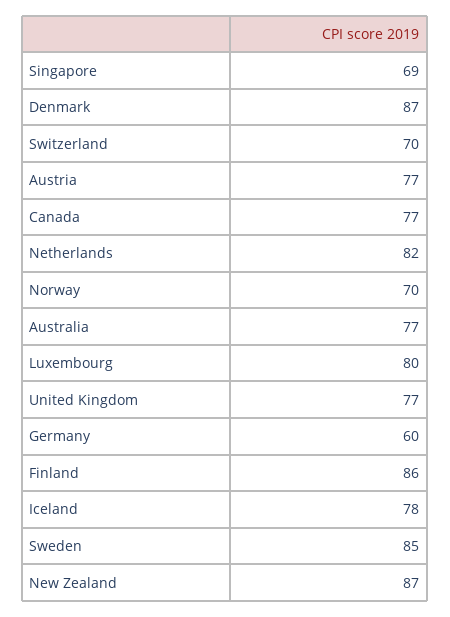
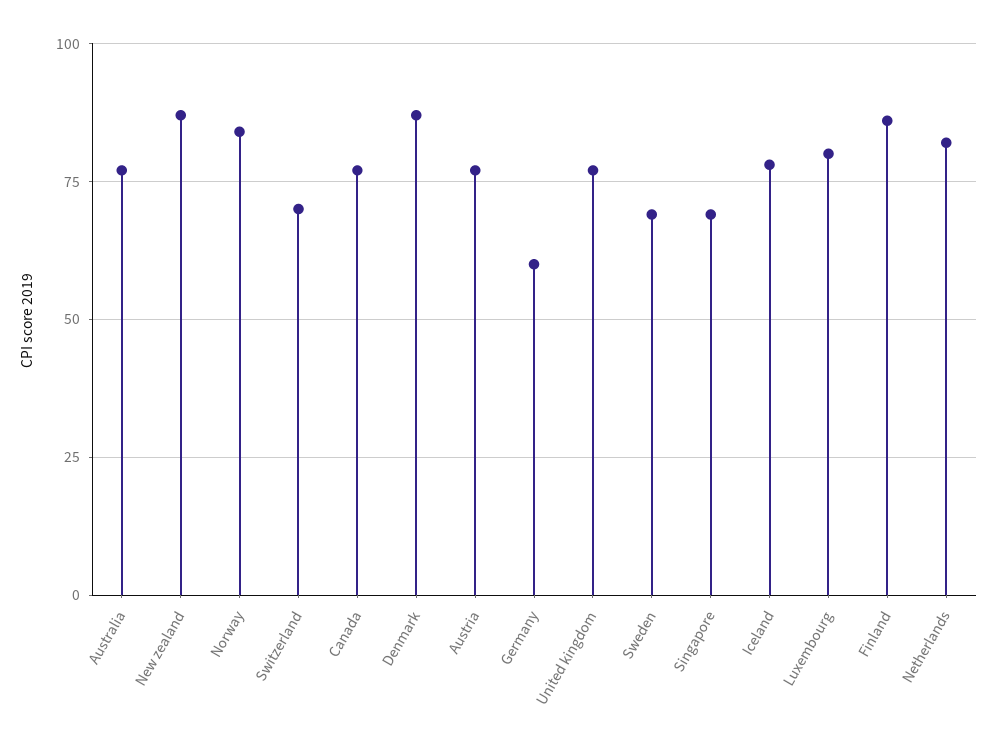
  {
    "Singapore": 69,
    "Denmark": 87,
    "Switzerland": 70,
    "Austria": 77,
    "Canada": 77,
    "Netherlands": 82,
-   "Norway": 70,
+   "Norway": 85,
    "Australia": 77,
    "Luxembourg": 80,
    "United Kingdom": 77,
    "Germany": 60,
    "Finland": 86,
    "Iceland": 78,
-   "Sweden": 85,
+   "Sweden": 70,
    "New Zealand": 87
  }

